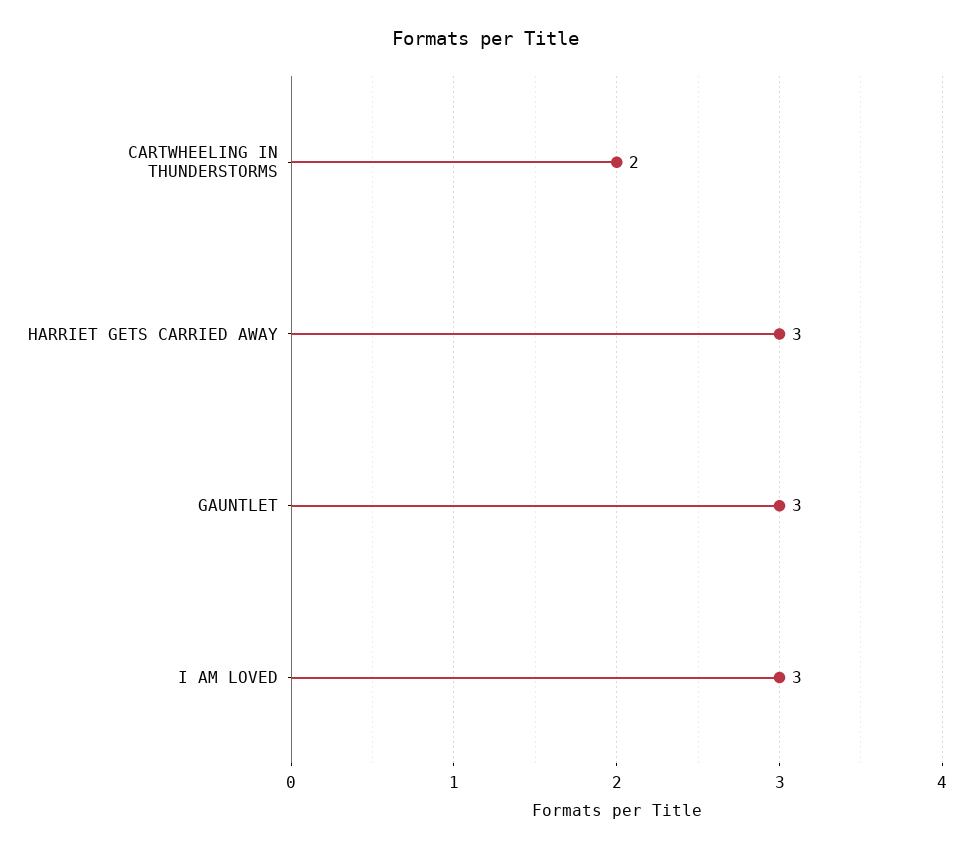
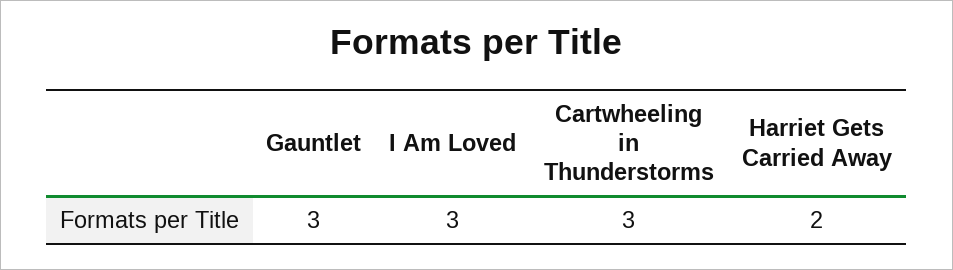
  {
-   "CARTWHEELING IN THUNDERSTORMS": 2,
+   "CARTWHEELING IN THUNDERSTORMS": 3,
-   "HARRIET GETS CARRIED AWAY": 3,
+   "HARRIET GETS CARRIED AWAY": 2,
    "GAUNTLET": 3,
    "I AM LOVED": 3
  }

